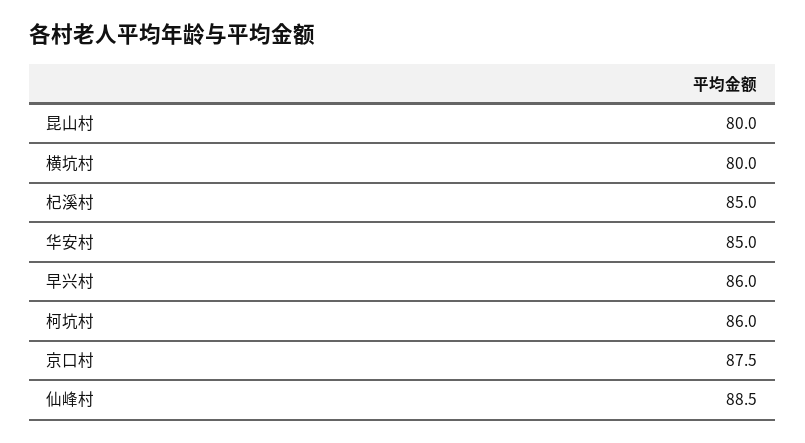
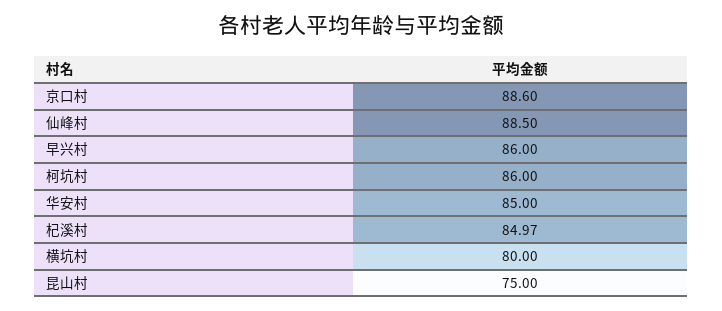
  {
-   "昆山村": 80,
+   "昆山村": 75,
    "横坑村": 80,
    "杞溪村": 84.97,
    "华安村": 85,
    "早兴村": 86,
    "柯坑村": 86,
-   "京口村": 87.5,
+   "京口村": 88.6,
    "仙峰村": 88.5
  }

